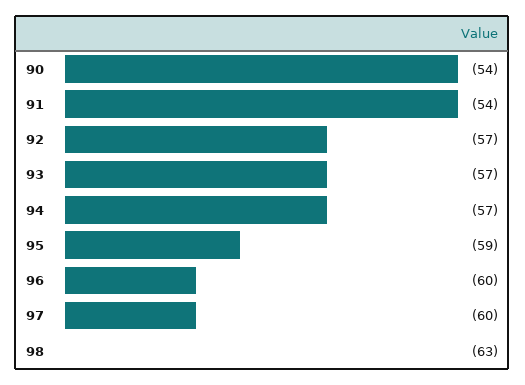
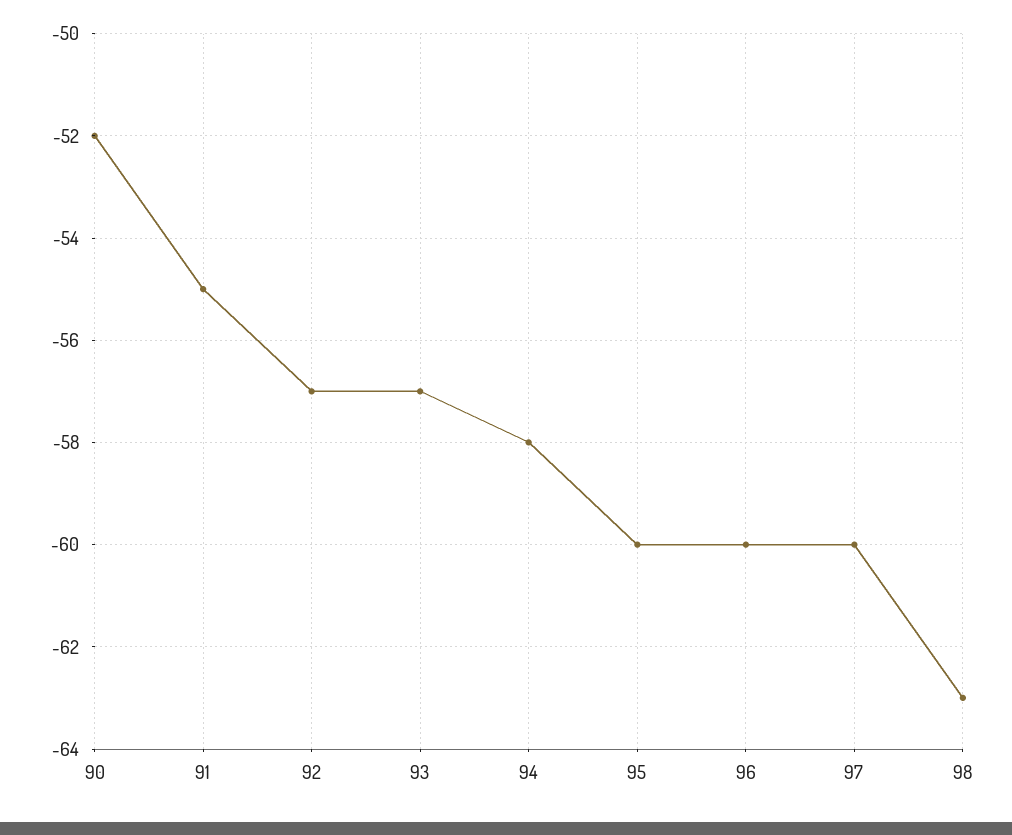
  {
-   "90": -54,
+   "90": -52,
-   "91": -54,
+   "91": -55,
    "92": -57,
    "93": -57,
-   "94": -57,
+   "94": -58,
-   "95": -59,
+   "95": -60,
    "96": -60,
    "97": -60,
    "98": -63
  }

